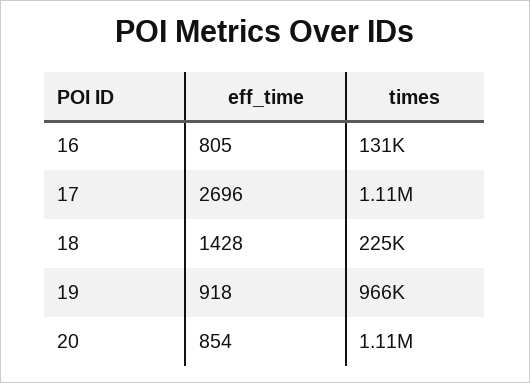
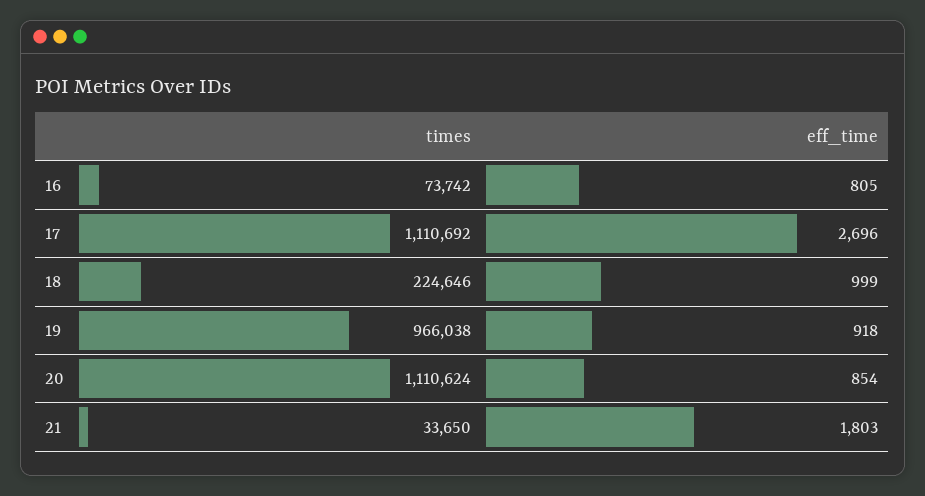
  {
    "eff_time": {
      "16": 805,
      "17": 2696,
-     "18": 1428,
+     "18": 999,
      "19": 918,
-     "20": 854
+     "20": 854,
+     "21": 1803
    },
    "times": {
-     "16": 131000,
+     "16": 73742,
      "17": 1110692,
      "18": 224646,
      "19": 966038,
-     "20": 1110624
+     "20": 1110624,
+     "21": 33650
    }
  }

